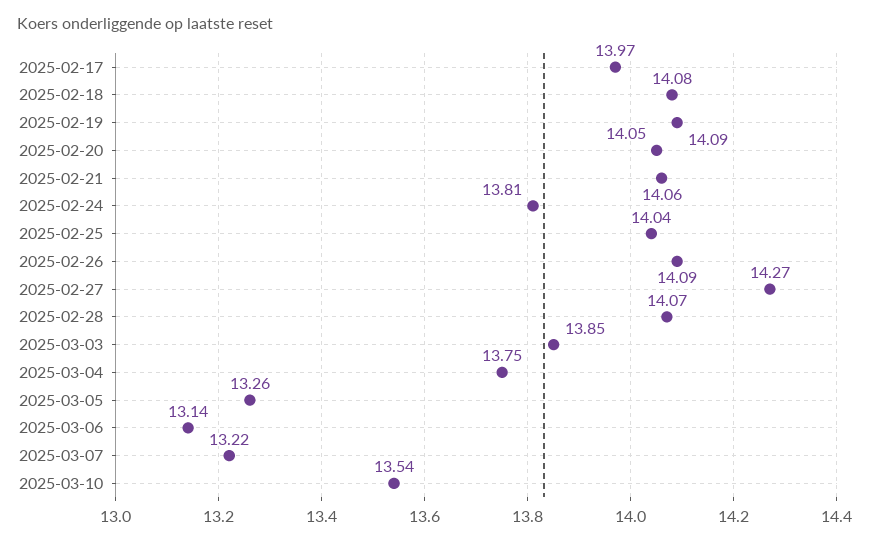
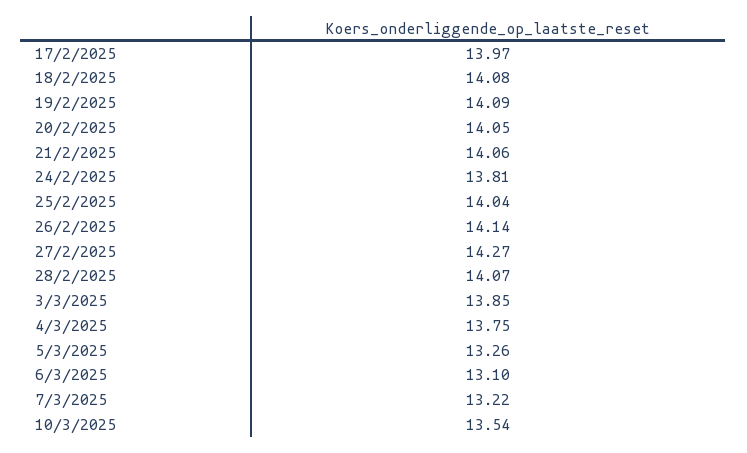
  {
    "2025-02-17": 13.97,
    "2025-02-18": 14.08,
    "2025-02-19": 14.09,
    "2025-02-20": 14.05,
    "2025-02-21": 14.06,
    "2025-02-24": 13.81,
    "2025-02-25": 14.04,
-   "2025-02-26": 14.09,
+   "2025-02-26": 14.14,
    "2025-02-27": 14.27,
    "2025-02-28": 14.07,
    "2025-03-03": 13.85,
    "2025-03-04": 13.75,
    "2025-03-05": 13.26,
-   "2025-03-06": 13.14,
+   "2025-03-06": 13.1,
    "2025-03-07": 13.22,
    "2025-03-10": 13.54
  }

